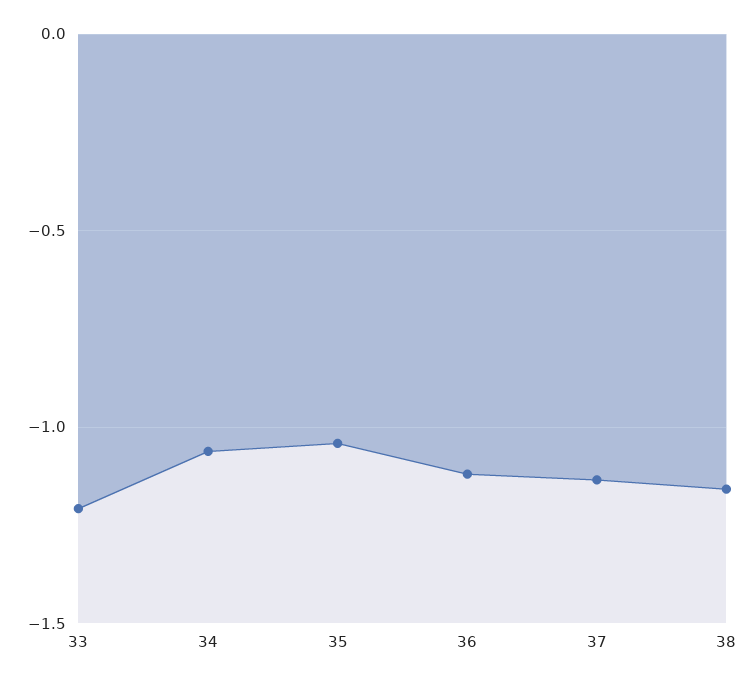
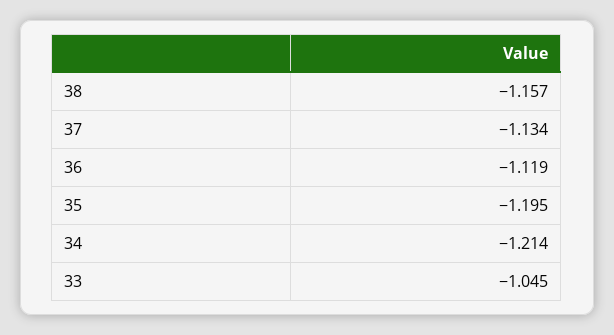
  {
-   "33": -1.2,
+   "33": -1.045,
-   "34": -1.05,
+   "34": -1.214,
-   "35": -1.05,
+   "35": -1.195,
    "36": -1.119,
    "37": -1.134,
    "38": -1.157
  }

